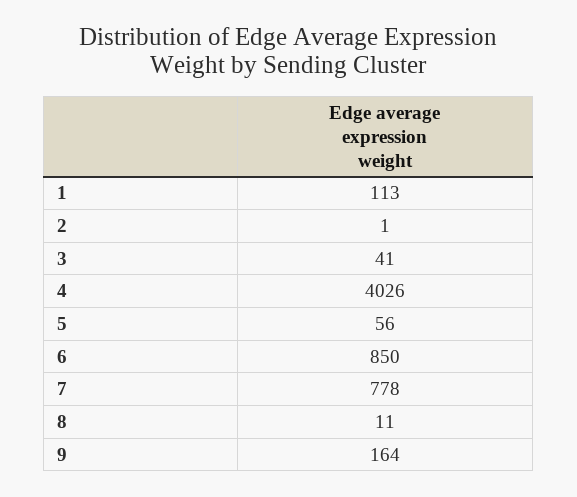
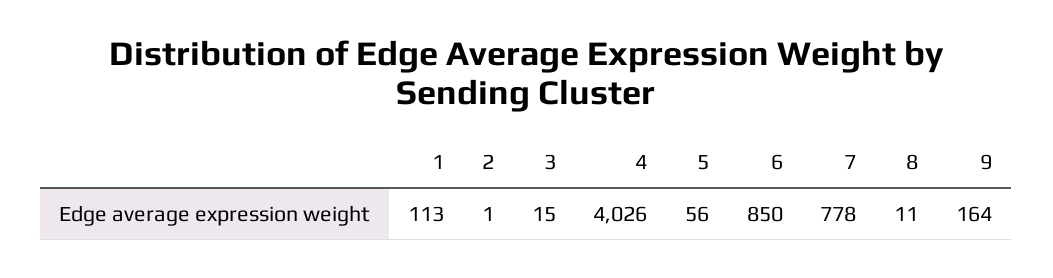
  {
    "1": 113,
    "2": 1,
-   "3": 41,
+   "3": 15,
    "4": 4026,
    "5": 56,
    "6": 850,
    "7": 778,
    "8": 11,
    "9": 164
  }

